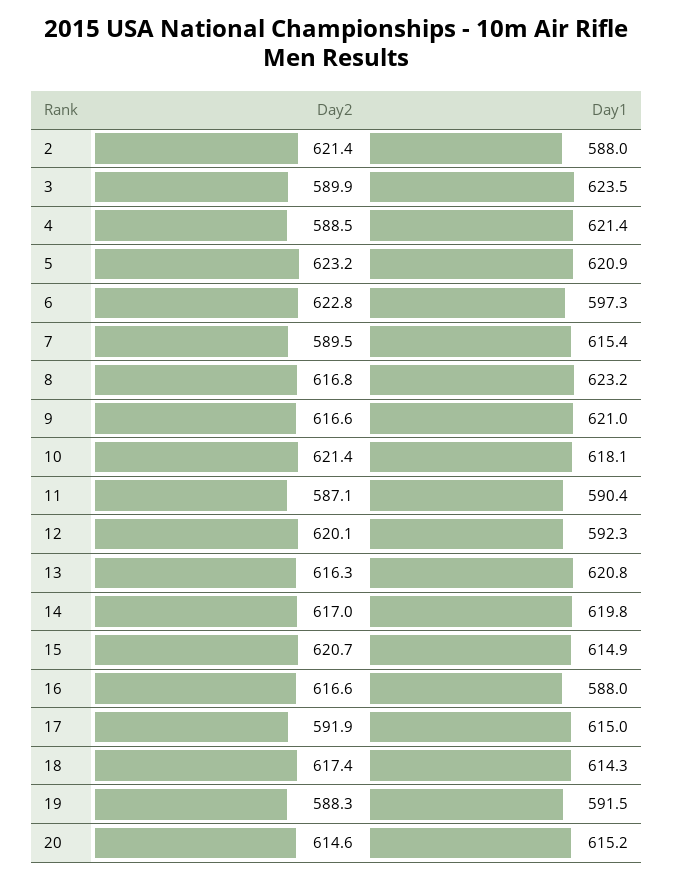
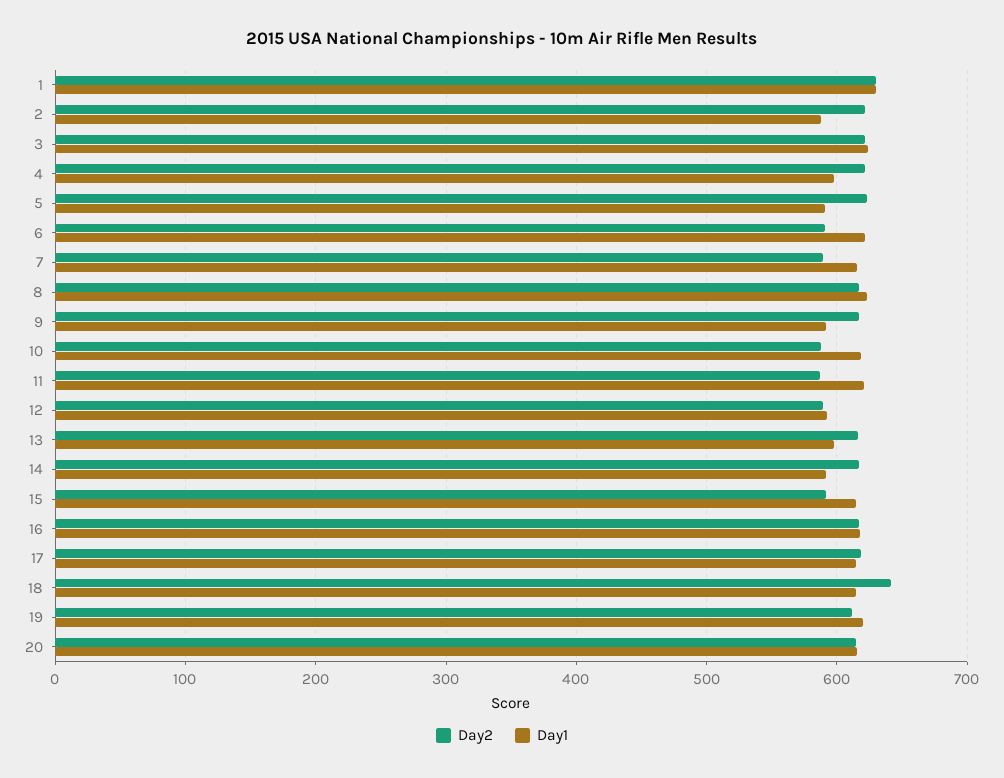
  {
    "Day2": {
      "2": 621.4,
-     "3": 589.9,
+     "3": 620,
-     "4": 588.5,
+     "4": 620,
      "5": 623.2,
-     "6": 622.8,
+     "6": 590,
      "7": 589.5,
      "8": 616.8,
      "9": 616.6,
-     "10": 621.4,
+     "10": 590,
      "11": 587.1,
-     "12": 620.1,
+     "12": 590,
      "13": 616.3,
      "14": 617,
-     "15": 620.7,
+     "15": 590,
      "16": 616.6,
-     "17": 591.9,
+     "17": 620,
-     "18": 617.4,
+     "18": 640,
-     "19": 588.3,
+     "19": 610,
-     "20": 614.6
+     "20": 614.6,
+     "1": 630
    },
    "Day1": {
      "2": 588,
      "3": 623.5,
-     "4": 621.4,
+     "4": 600,
-     "5": 620.9,
+     "5": 590,
-     "6": 597.3,
+     "6": 620,
      "7": 615.4,
      "8": 623.2,
-     "9": 621,
+     "9": 590,
      "10": 618.1,
-     "11": 590.4,
+     "11": 620,
      "12": 592.3,
-     "13": 620.8,
+     "13": 600,
-     "14": 619.8,
+     "14": 590,
      "15": 614.9,
-     "16": 588,
+     "16": 620,
      "17": 615,
      "18": 614.3,
-     "19": 591.5,
+     "19": 620,
-     "20": 615.2
+     "20": 615.2,
+     "1": 630
    }
  }

